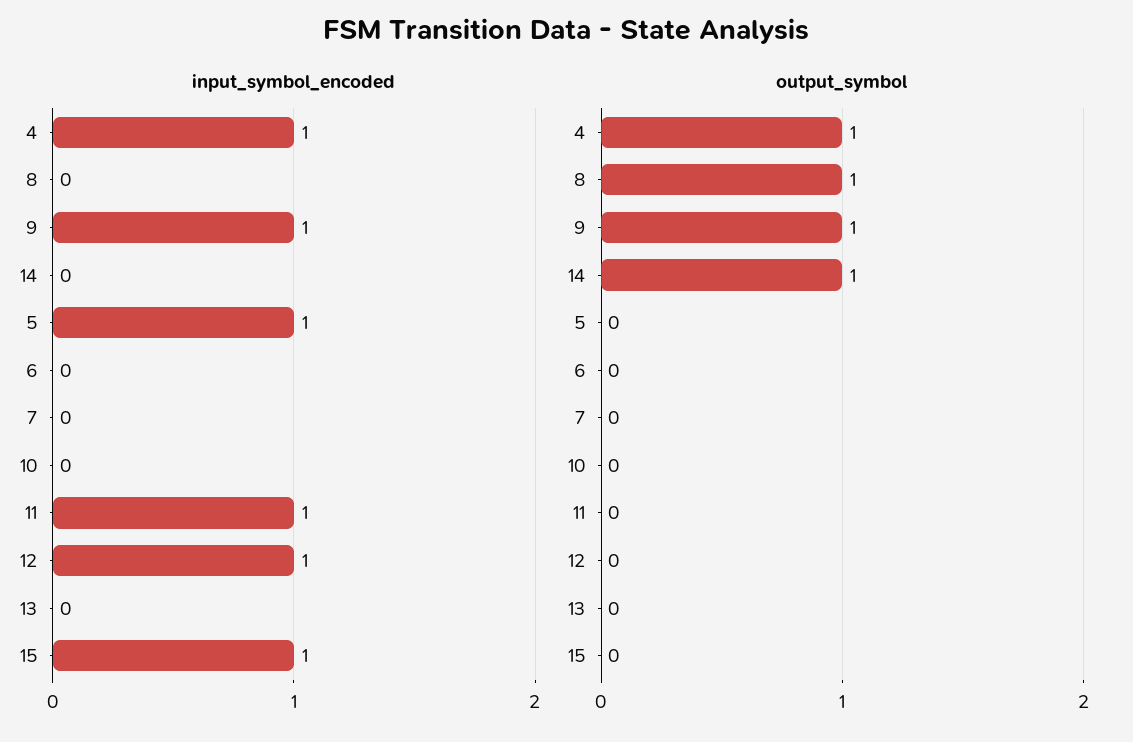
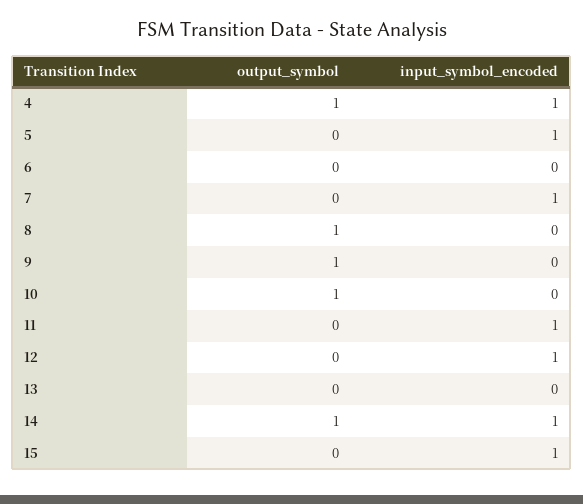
  {
    "input_symbol_encoded": {
      "4": 1,
      "8": 0,
-     "9": 1,
+     "9": 0,
-     "14": 0,
+     "14": 1,
      "5": 1,
      "6": 0,
-     "7": 0,
+     "7": 1,
      "10": 0,
      "11": 1,
      "12": 1,
      "13": 0,
      "15": 1
    },
    "output_symbol": {
      "4": 1,
      "8": 1,
      "9": 1,
      "14": 1,
      "5": 0,
      "6": 0,
      "7": 0,
-     "10": 0,
+     "10": 1,
      "11": 0,
      "12": 0,
      "13": 0,
      "15": 0
    }
  }

